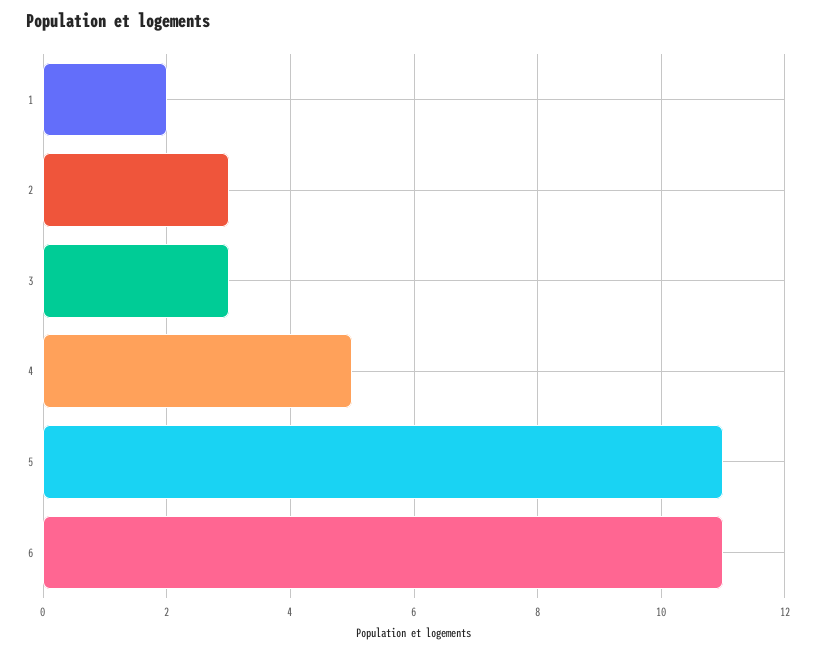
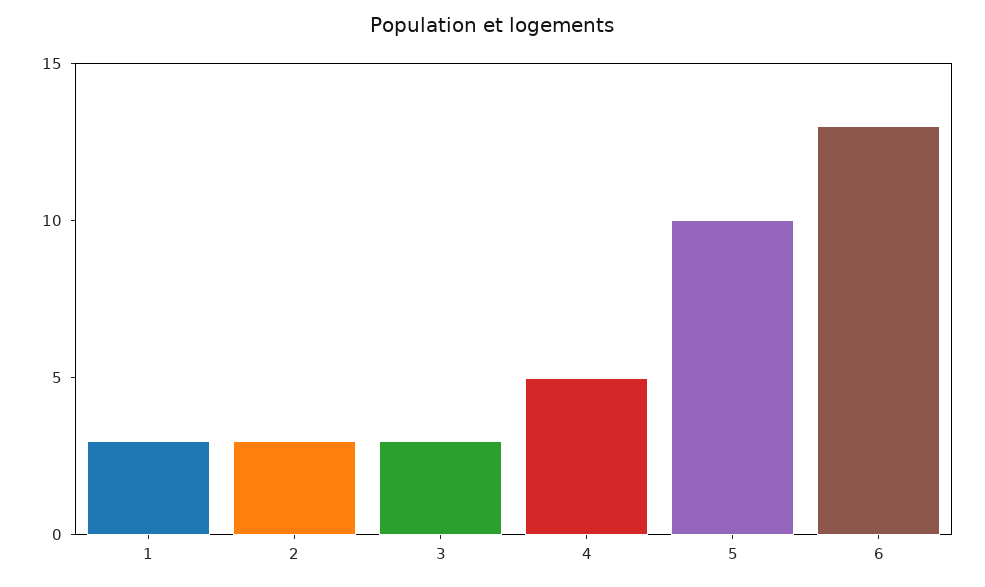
  {
-   "1": 2,
+   "1": 3,
    "2": 3,
    "3": 3,
    "4": 5,
-   "5": 11,
+   "5": 10,
-   "6": 11
+   "6": 13
  }

